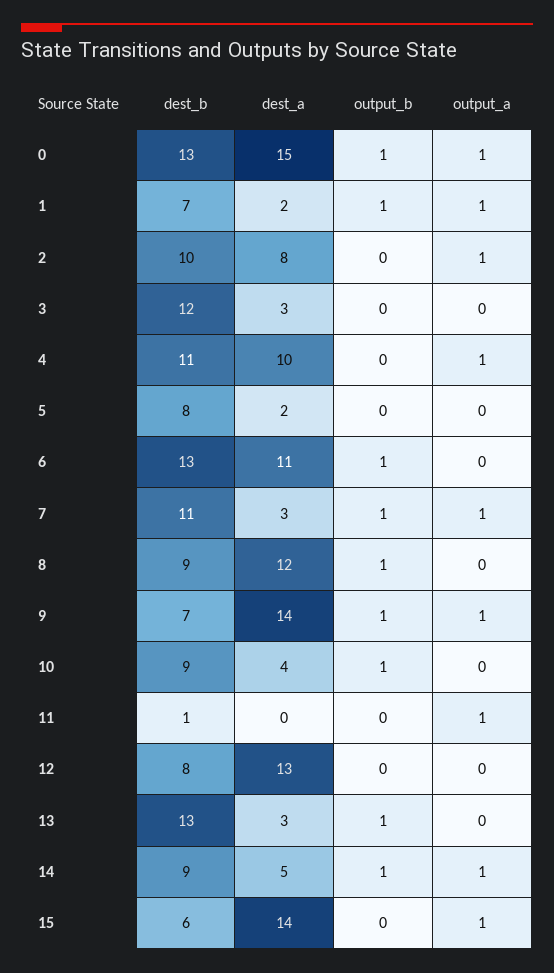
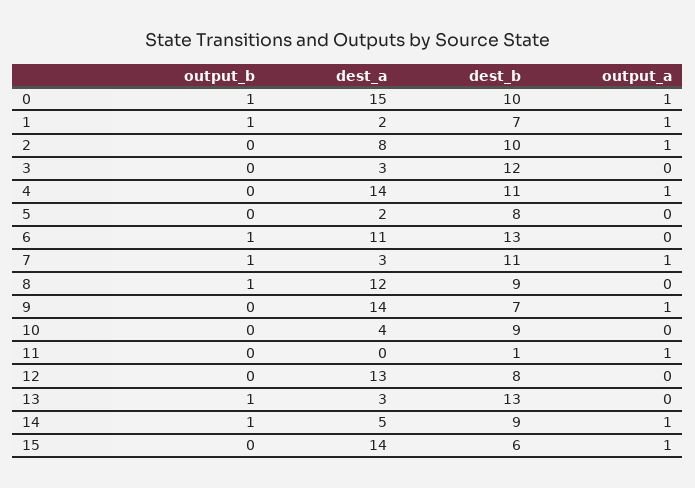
  {
    "dest_b": {
-     "0": 13,
+     "0": 10,
      "1": 7,
      "2": 10,
      "3": 12,
      "4": 11,
      "5": 8,
      "6": 13,
      "7": 11,
      "8": 9,
      "9": 7,
      "10": 9,
      "11": 1,
      "12": 8,
      "13": 13,
      "14": 9,
      "15": 6
    },
    "dest_a": {
      "0": 15,
      "1": 2,
      "2": 8,
      "3": 3,
-     "4": 10,
+     "4": 14,
      "5": 2,
      "6": 11,
      "7": 3,
      "8": 12,
      "9": 14,
      "10": 4,
      "11": 0,
      "12": 13,
      "13": 3,
      "14": 5,
      "15": 14
    },
    "output_b": {
      "0": 1,
      "1": 1,
      "2": 0,
      "3": 0,
      "4": 0,
      "5": 0,
      "6": 1,
      "7": 1,
      "8": 1,
-     "9": 1,
+     "9": 0,
-     "10": 1,
+     "10": 0,
      "11": 0,
      "12": 0,
      "13": 1,
      "14": 1,
      "15": 0
    },
    "output_a": {
      "0": 1,
      "1": 1,
      "2": 1,
      "3": 0,
      "4": 1,
      "5": 0,
      "6": 0,
      "7": 1,
      "8": 0,
      "9": 1,
      "10": 0,
      "11": 1,
      "12": 0,
      "13": 0,
      "14": 1,
      "15": 1
    }
  }

